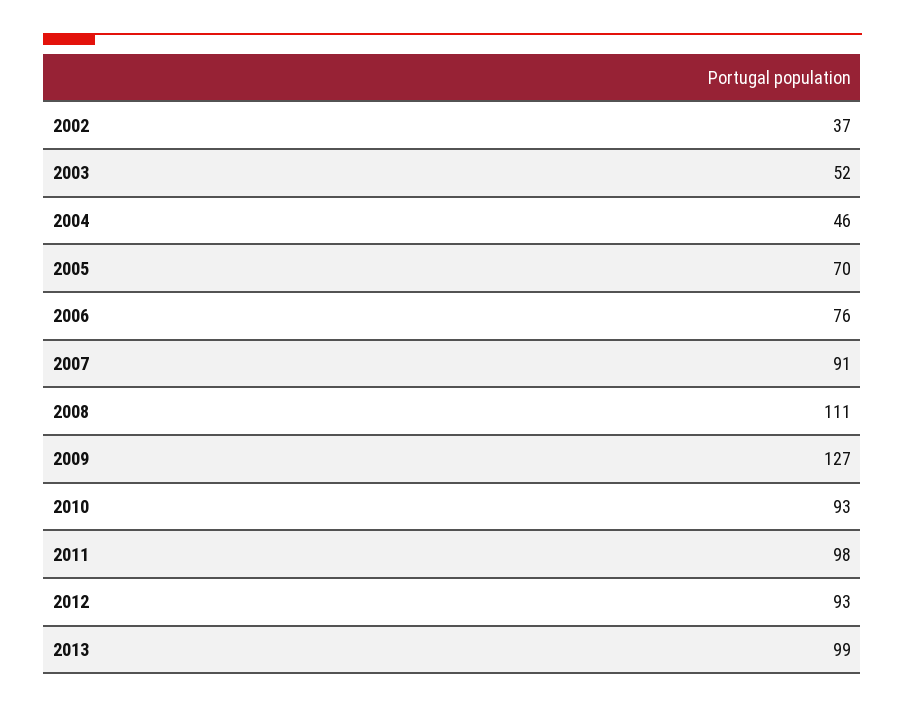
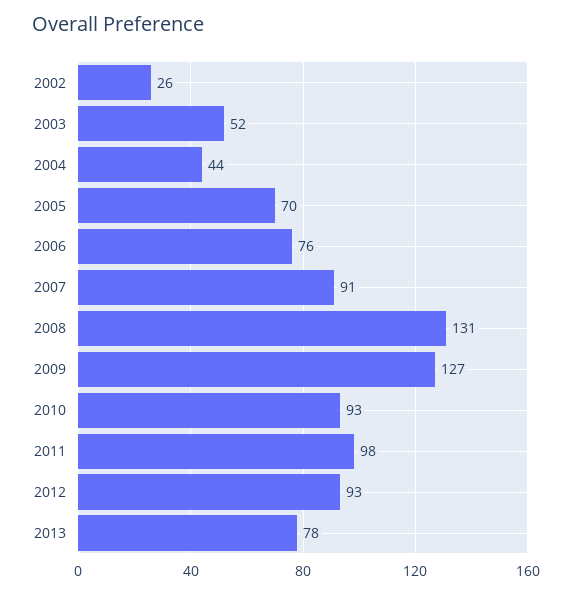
  {
-   "2002": 37,
+   "2002": 26,
    "2003": 52,
-   "2004": 46,
+   "2004": 44,
    "2005": 70,
    "2006": 76,
    "2007": 91,
-   "2008": 111,
+   "2008": 131,
    "2009": 127,
    "2010": 93,
    "2011": 98,
    "2012": 93,
-   "2013": 99
+   "2013": 78
  }

